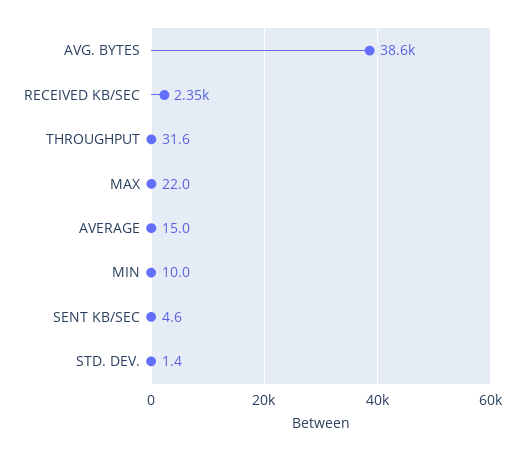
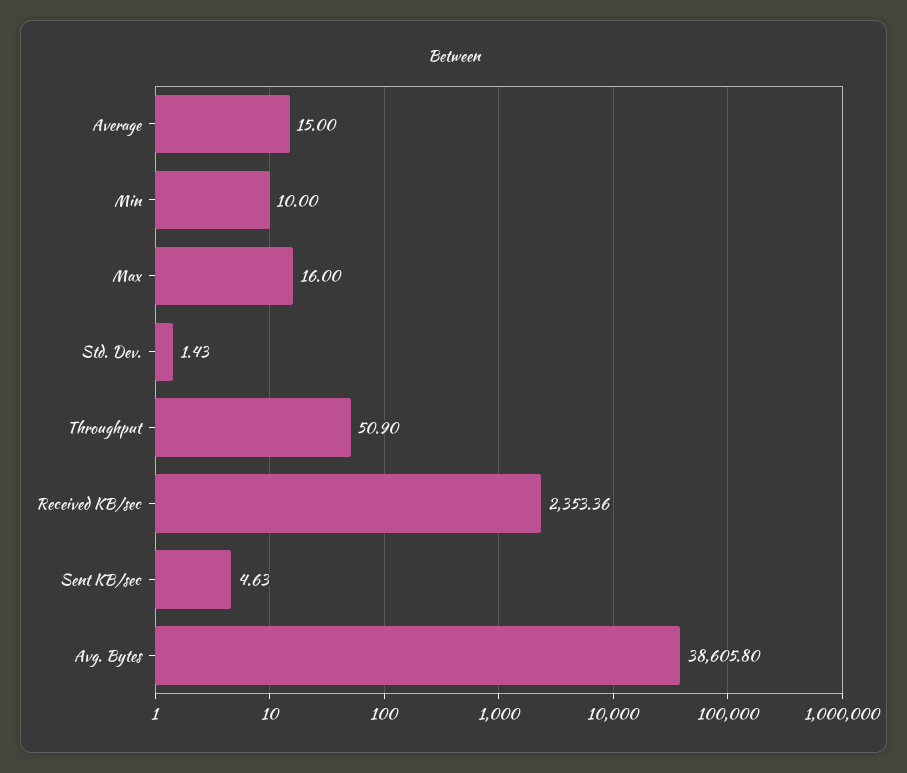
  {
    "AVG. BYTES": 38605.8,
    "RECEIVED KB/SEC": 2353.36,
-   "THROUGHPUT": 31.6,
+   "THROUGHPUT": 50.9,
-   "MAX": 22,
+   "MAX": 16,
    "AVERAGE": 15,
    "MIN": 10,
    "SENT KB/SEC": 4.63,
    "STD. DEV.": 1.43
  }

